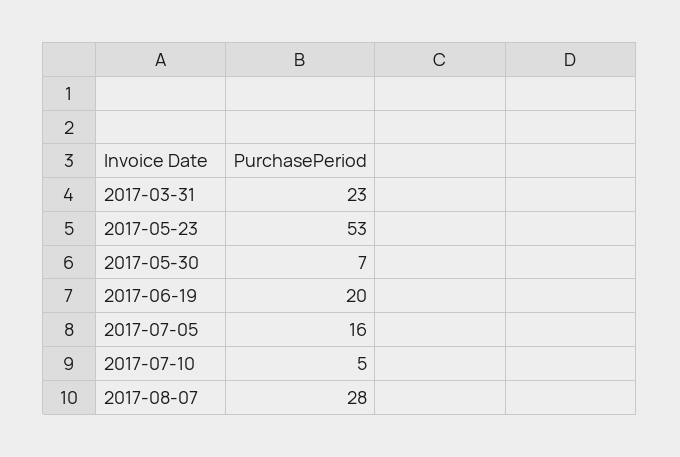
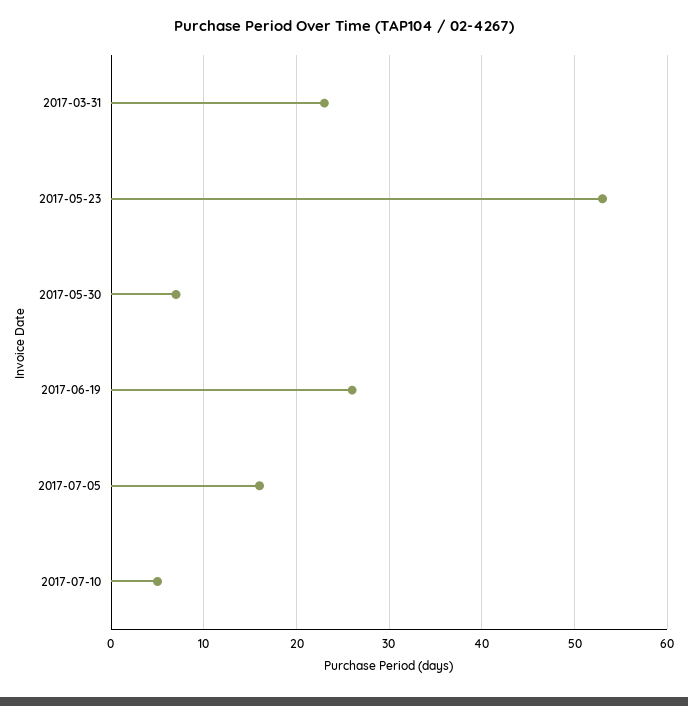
  {
    "2017-03-31": 23,
    "2017-05-23": 53,
    "2017-05-30": 7,
-   "2017-06-19": 20,
+   "2017-06-19": 26,
    "2017-07-05": 16,
-   "2017-07-10": 5,
+   "2017-07-10": 5
-   "2017-08-07": 28
  }

